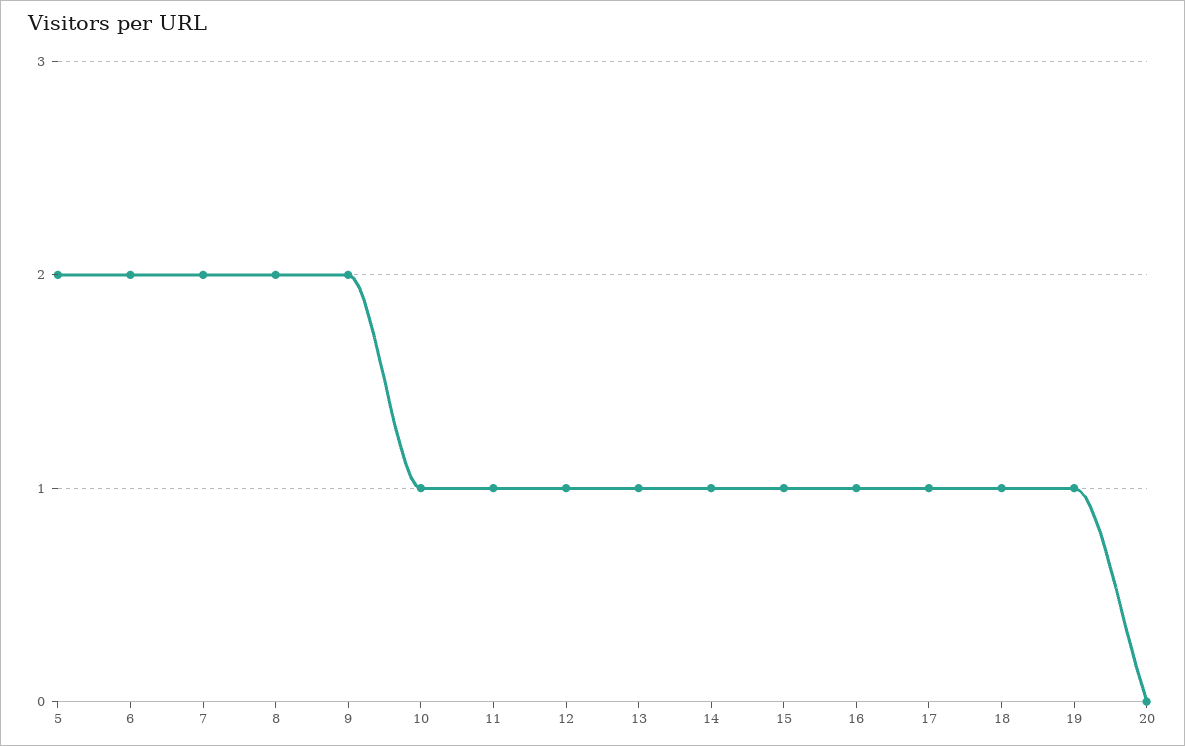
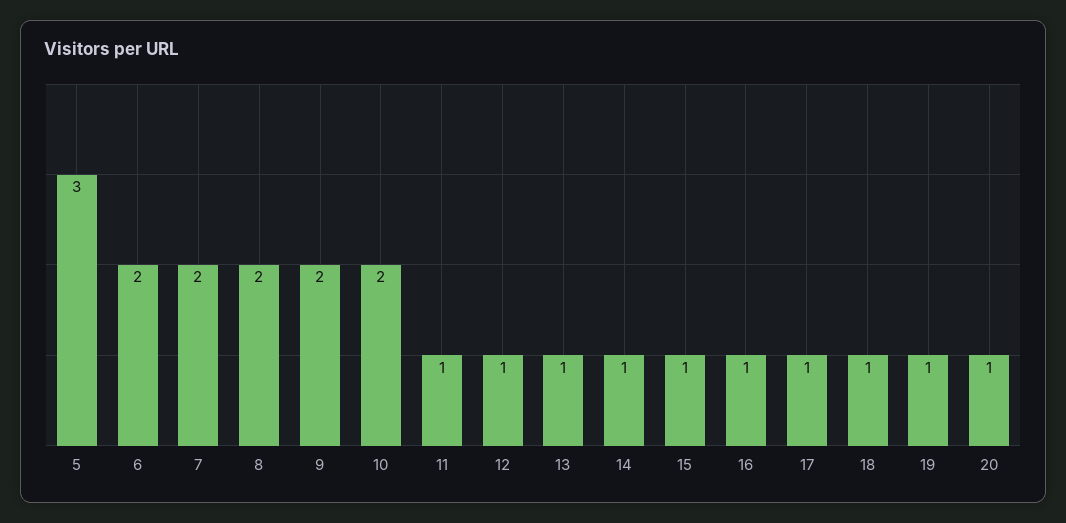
  {
-   "5": 2,
+   "5": 3,
    "6": 2,
    "7": 2,
    "8": 2,
    "9": 2,
-   "10": 1,
+   "10": 2,
    "11": 1,
    "12": 1,
    "13": 1,
    "14": 1,
    "15": 1,
    "16": 1,
    "17": 1,
    "18": 1,
    "19": 1,
-   "20": 0
+   "20": 1
  }

